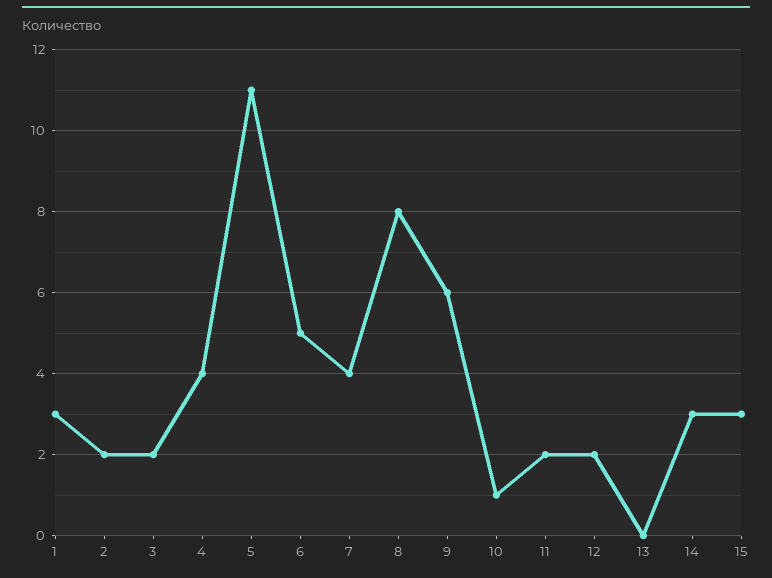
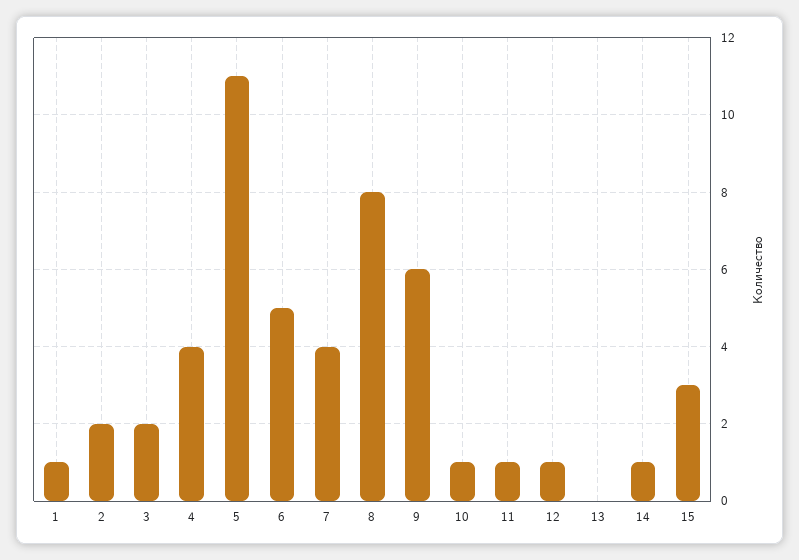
  {
-   "1": 3,
+   "1": 1,
    "2": 2,
    "3": 2,
    "4": 4,
    "5": 11,
    "6": 5,
    "7": 4,
    "8": 8,
    "9": 6,
    "10": 1,
-   "11": 2,
+   "11": 1,
-   "12": 2,
+   "12": 1,
    "13": 0,
-   "14": 3,
+   "14": 1,
    "15": 3
  }

